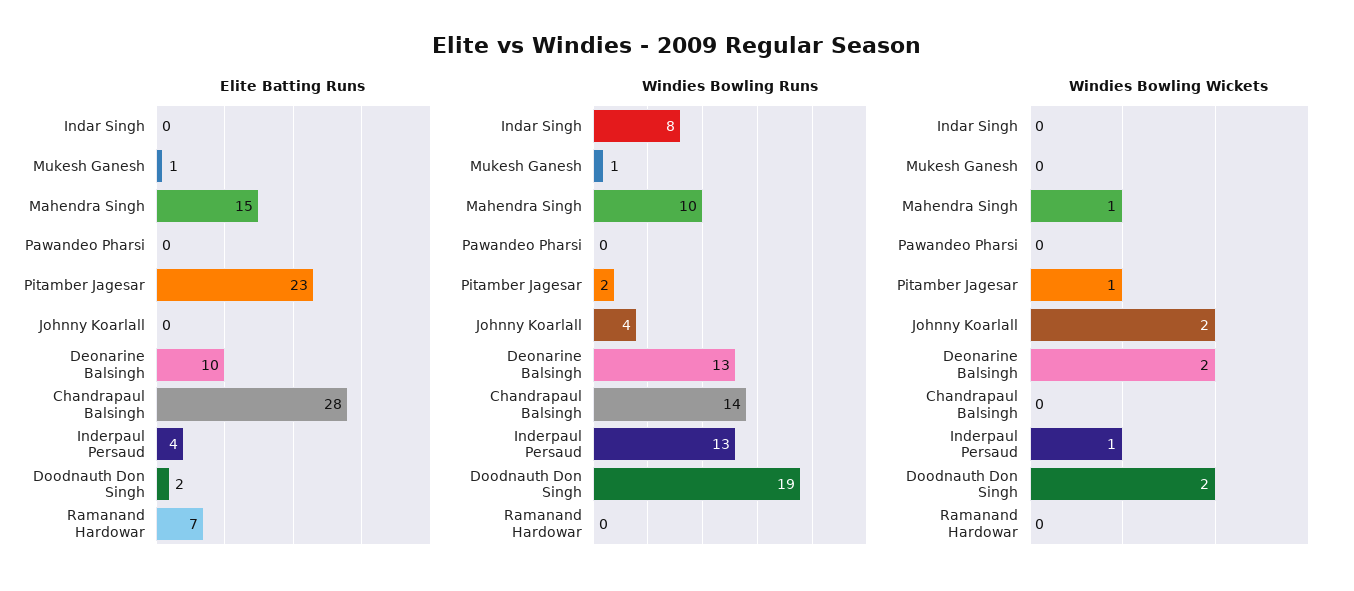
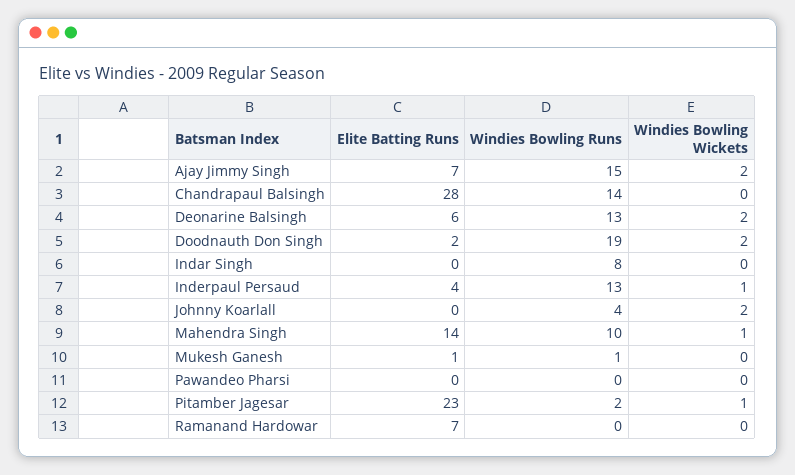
  {
    "Elite Batting Runs": {
      "Indar Singh": 0,
      "Mukesh Ganesh": 1,
-     "Mahendra Singh": 15,
+     "Mahendra Singh": 14,
      "Pawandeo Pharsi": 0,
      "Pitamber Jagesar": 23,
      "Johnny Koarlall": 0,
-     "Deonarine Balsingh": 10,
+     "Deonarine Balsingh": 6,
      "Chandrapaul Balsingh": 28,
      "Inderpaul Persaud": 4,
      "Doodnauth Don Singh": 2,
-     "Ramanand Hardowar": 7
+     "Ramanand Hardowar": 7,
+     "Ajay Jimmy Singh": 7
    },
    "Windies Bowling Runs": {
      "Indar Singh": 8,
      "Mukesh Ganesh": 1,
      "Mahendra Singh": 10,
      "Pawandeo Pharsi": 0,
      "Pitamber Jagesar": 2,
      "Johnny Koarlall": 4,
      "Deonarine Balsingh": 13,
      "Chandrapaul Balsingh": 14,
      "Inderpaul Persaud": 13,
      "Doodnauth Don Singh": 19,
-     "Ramanand Hardowar": 0
+     "Ramanand Hardowar": 0,
+     "Ajay Jimmy Singh": 15
    },
    "Windies Bowling Wickets": {
      "Indar Singh": 0,
      "Mukesh Ganesh": 0,
      "Mahendra Singh": 1,
      "Pawandeo Pharsi": 0,
      "Pitamber Jagesar": 1,
      "Johnny Koarlall": 2,
      "Deonarine Balsingh": 2,
      "Chandrapaul Balsingh": 0,
      "Inderpaul Persaud": 1,
      "Doodnauth Don Singh": 2,
-     "Ramanand Hardowar": 0
+     "Ramanand Hardowar": 0,
+     "Ajay Jimmy Singh": 2
    }
  }

